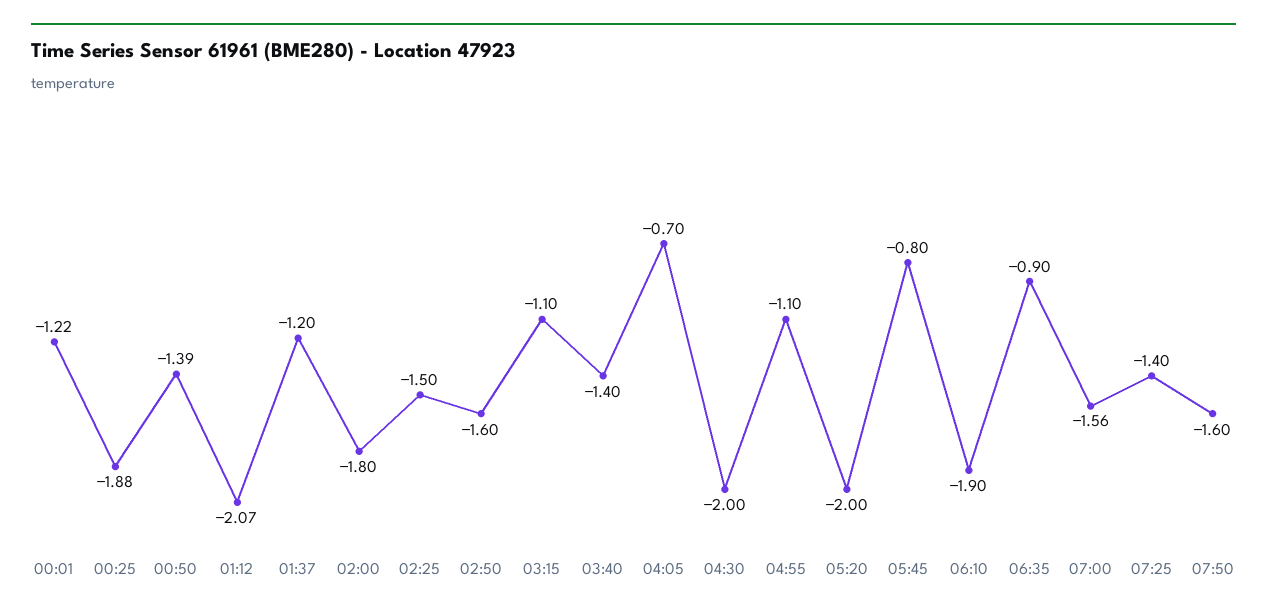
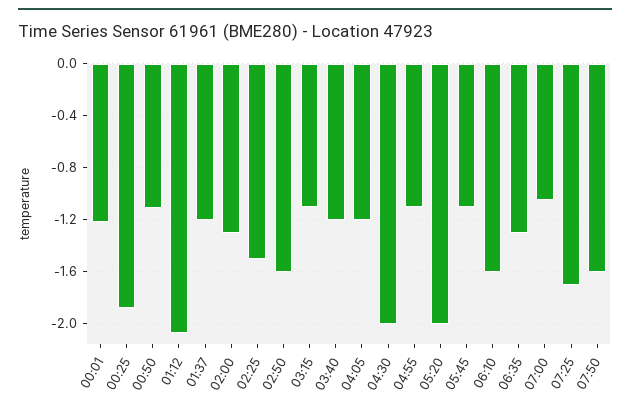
  {
    "00:01": -1.22,
    "00:25": -1.88,
-   "00:50": -1.39,
+   "00:50": -1.1,
    "01:12": -2.07,
    "01:37": -1.2,
-   "02:00": -1.8,
+   "02:00": -1.3,
    "02:25": -1.5,
    "02:50": -1.6,
    "03:15": -1.1,
-   "03:40": -1.4,
+   "03:40": -1.2,
-   "04:05": -0.7,
+   "04:05": -1.2,
    "04:30": -2,
    "04:55": -1.1,
    "05:20": -2,
-   "05:45": -0.8,
+   "05:45": -1.1,
-   "06:10": -1.9,
+   "06:10": -1.6,
-   "06:35": -0.9,
+   "06:35": -1.3,
-   "07:00": -1.56,
+   "07:00": -1.05,
-   "07:25": -1.4,
+   "07:25": -1.7,
    "07:50": -1.6
  }

